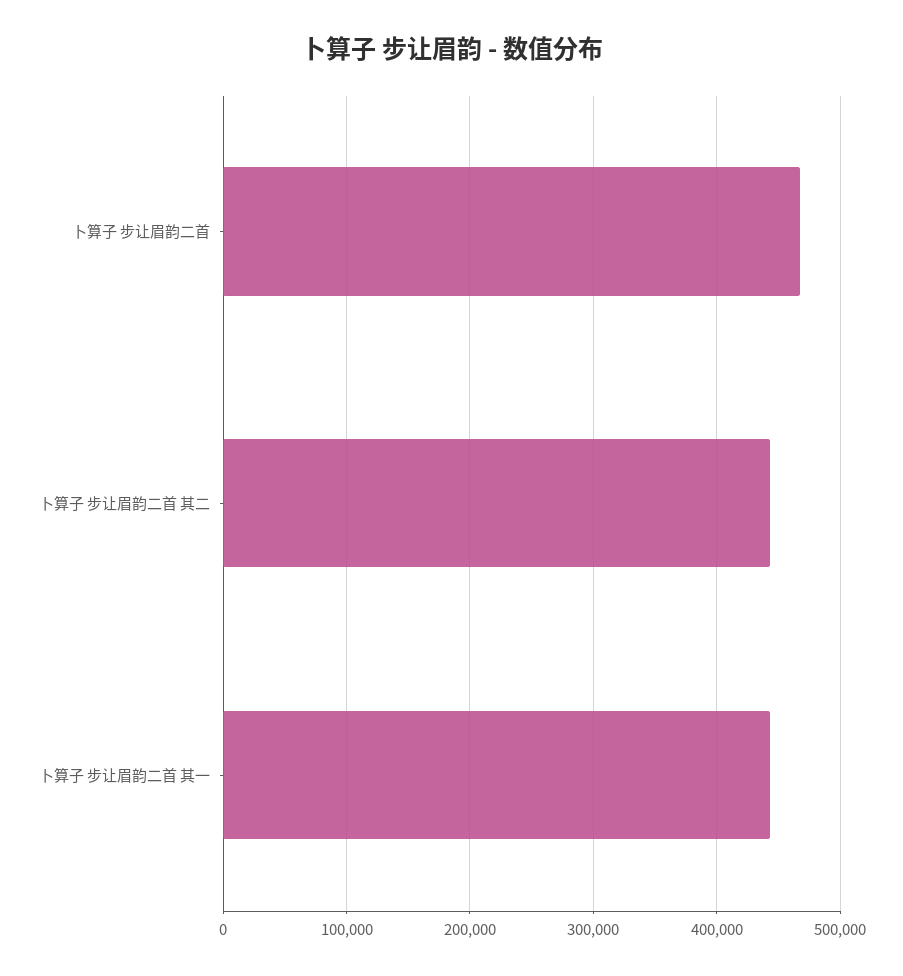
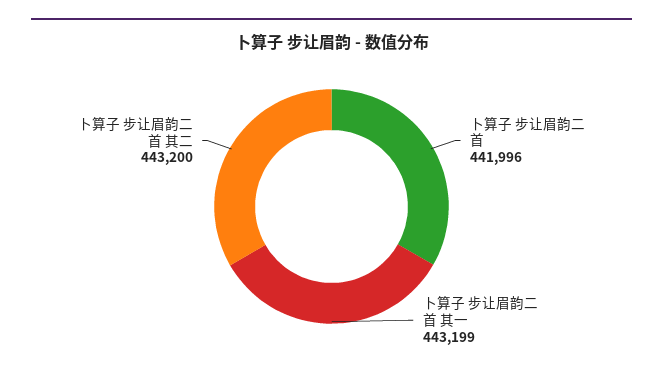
  {
-   "卜算子 步让眉韵二首": 470000,
+   "卜算子 步让眉韵二首": 441996,
    "卜算子 步让眉韵二首 其二": 443200,
    "卜算子 步让眉韵二首 其一": 443199
  }

